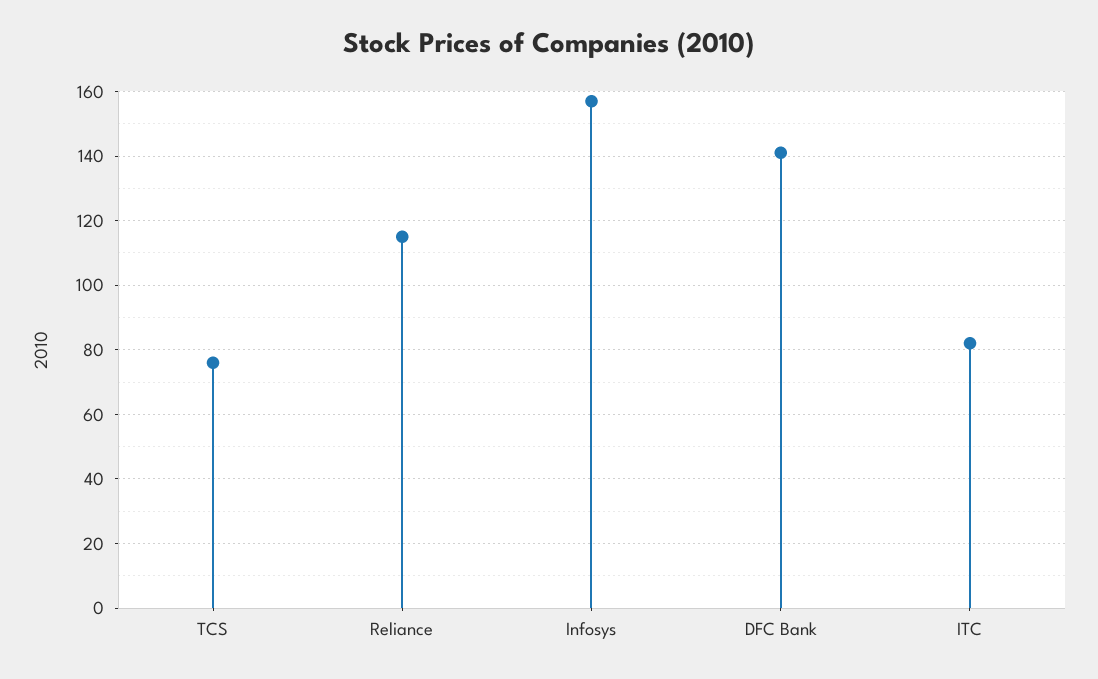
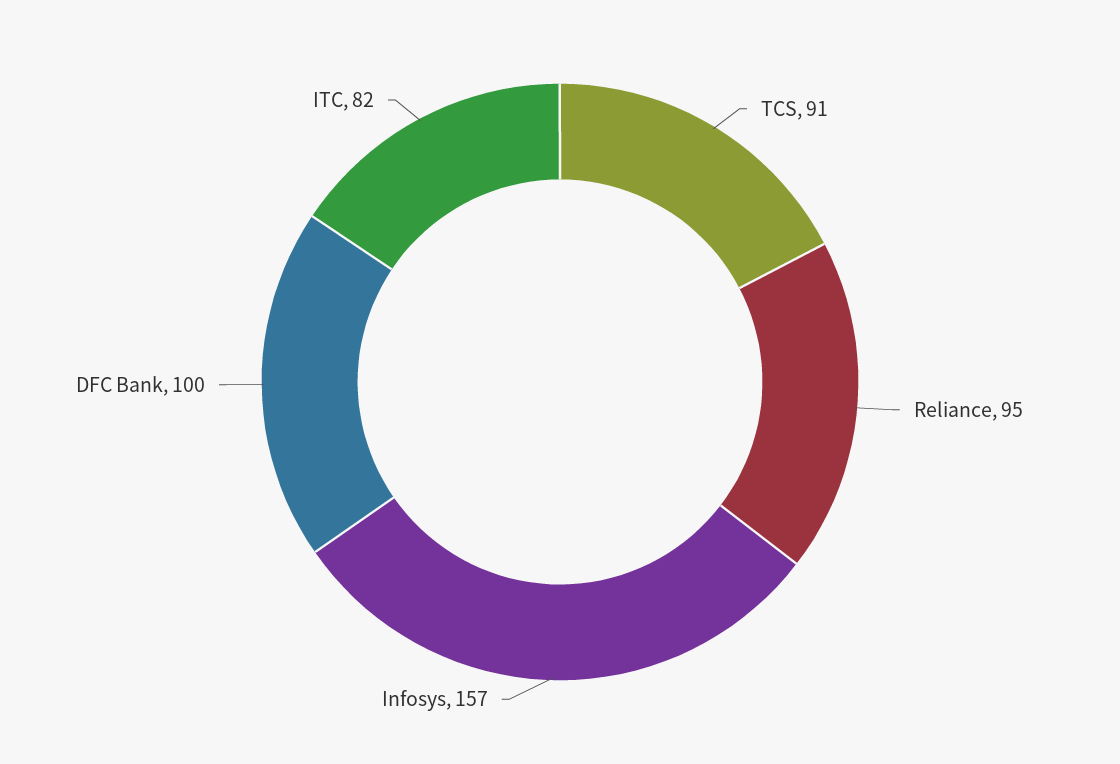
  {
-   "TCS": 75,
+   "TCS": 91,
-   "Reliance": 115,
+   "Reliance": 95,
    "Infosys": 157,
-   "DFC Bank": 140,
+   "DFC Bank": 100,
    "ITC": 82
  }

